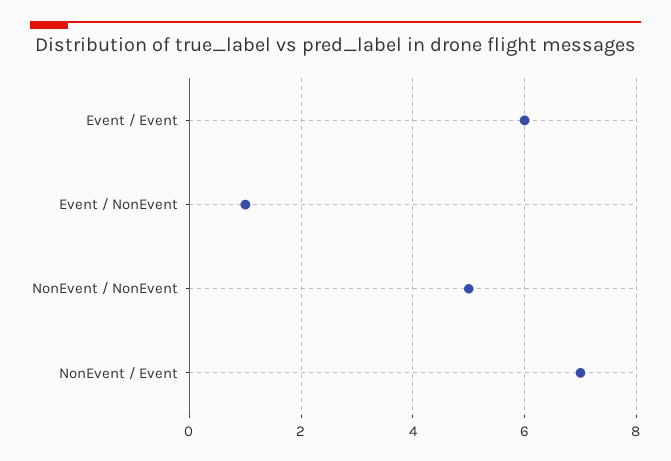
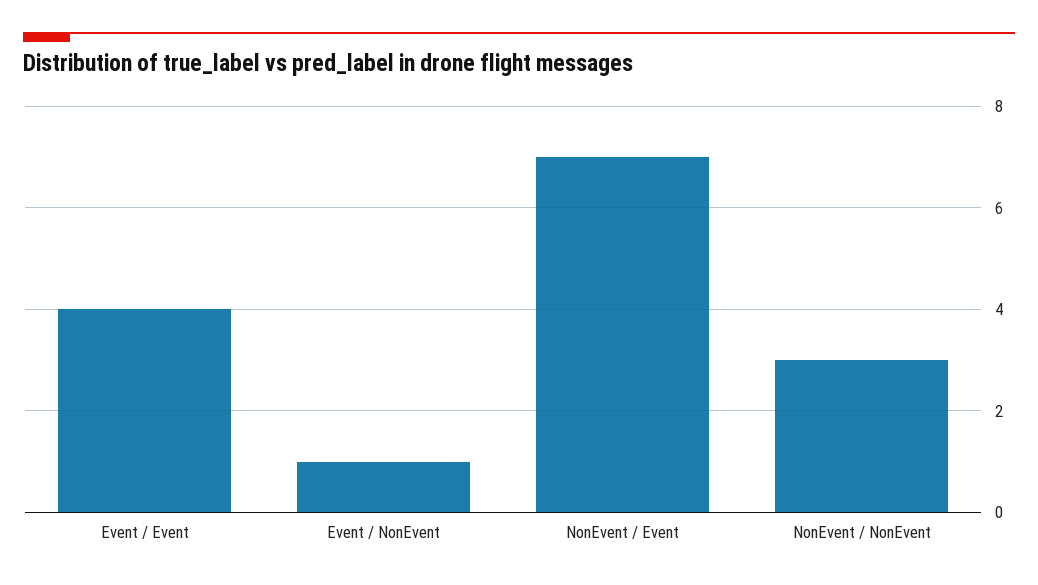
  {
-   "Event / Event": 6,
+   "Event / Event": 4,
    "Event / NonEvent": 1,
-   "NonEvent / NonEvent": 5,
+   "NonEvent / NonEvent": 3,
    "NonEvent / Event": 7
  }

